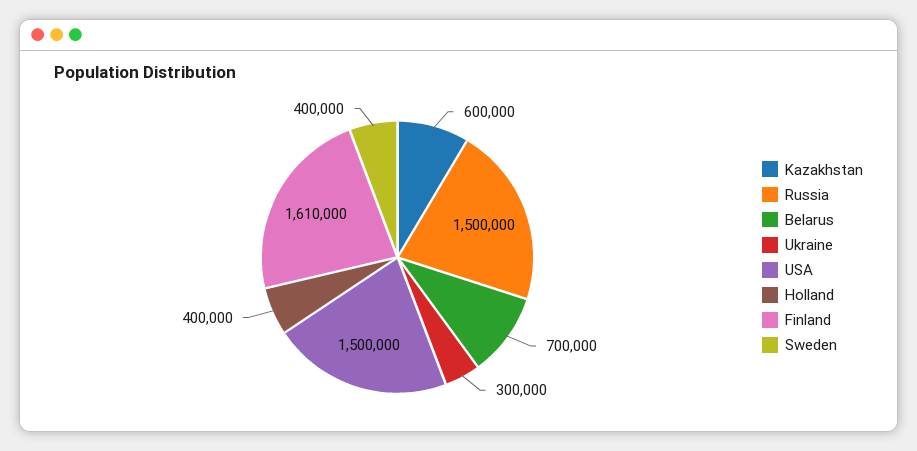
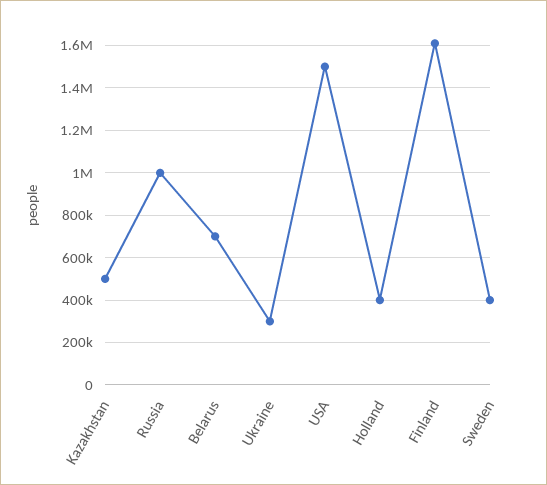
  {
-   "Kazakhstan": 600000,
+   "Kazakhstan": 500000,
-   "Russia": 1500000,
+   "Russia": 1000000,
    "Belarus": 700000,
    "Ukraine": 300000,
    "USA": 1500000,
    "Holland": 400000,
    "Finland": 1610000,
    "Sweden": 400000
  }

